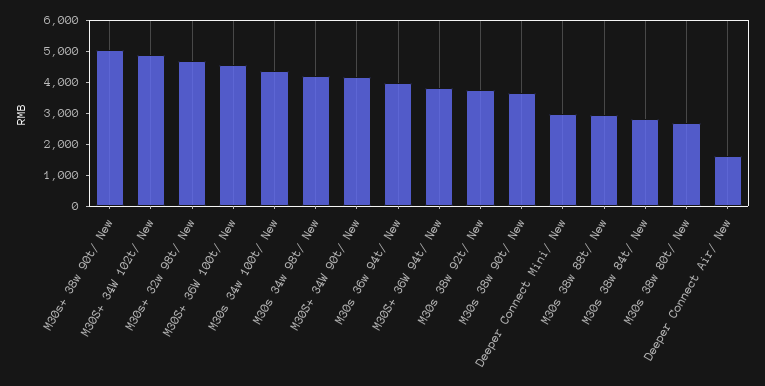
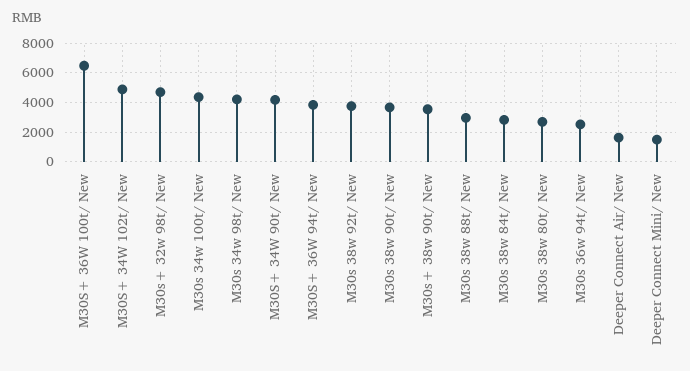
  {
-   "M30s+ 38w 90t/ New": 5000,
+   "M30s+ 38w 90t/ New": 3500,
    "M30S+ 34W 102t/ New": 5000,
    "M30s+ 32w 98t/ New": 4500,
-   "M30S+ 36W 100t/ New": 4500,
+   "M30S+ 36W 100t/ New": 6500,
    "M30s 34w 100t/ New": 4500,
    "M30s 34w 98t/ New": 4000,
    "M30S+ 34W 90t/ New": 4000,
-   "M30s 36w 94t/ New": 4000,
+   "M30s 36w 94t/ New": 2500,
    "M30S+ 36W 94t/ New": 4000,
    "M30s 38w 92t/ New": 3500,
    "M30s 38w 90t/ New": 3500,
-   "Deeper Connect Mini/ New": 3000,
+   "Deeper Connect Mini/ New": 1500,
    "M30s 38w 88t/ New": 3000,
    "M30s 38w 84t/ New": 3000,
    "M30s 38w 80t/ New": 2500,
    "Deeper Connect Air/ New": 1500
  }

